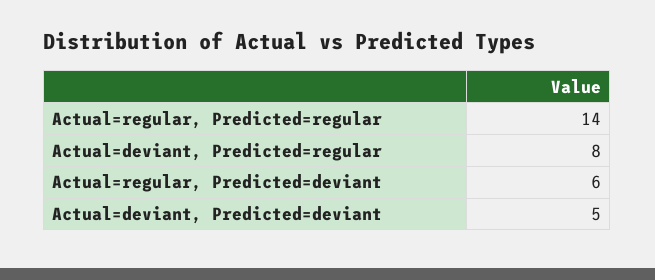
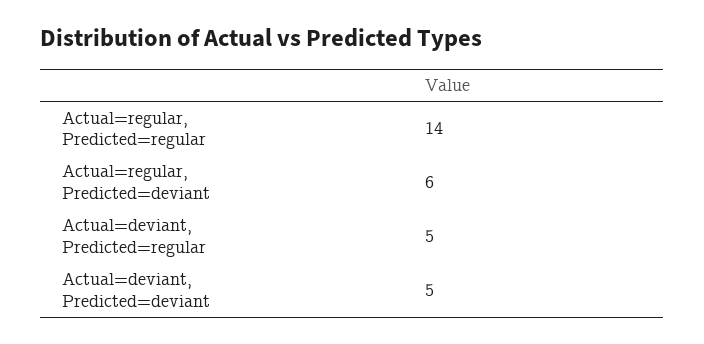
  {
    "Actual=regular, Predicted=regular": 14,
-   "Actual=deviant, Predicted=regular": 8,
+   "Actual=deviant, Predicted=regular": 5,
    "Actual=regular, Predicted=deviant": 6,
    "Actual=deviant, Predicted=deviant": 5
  }

